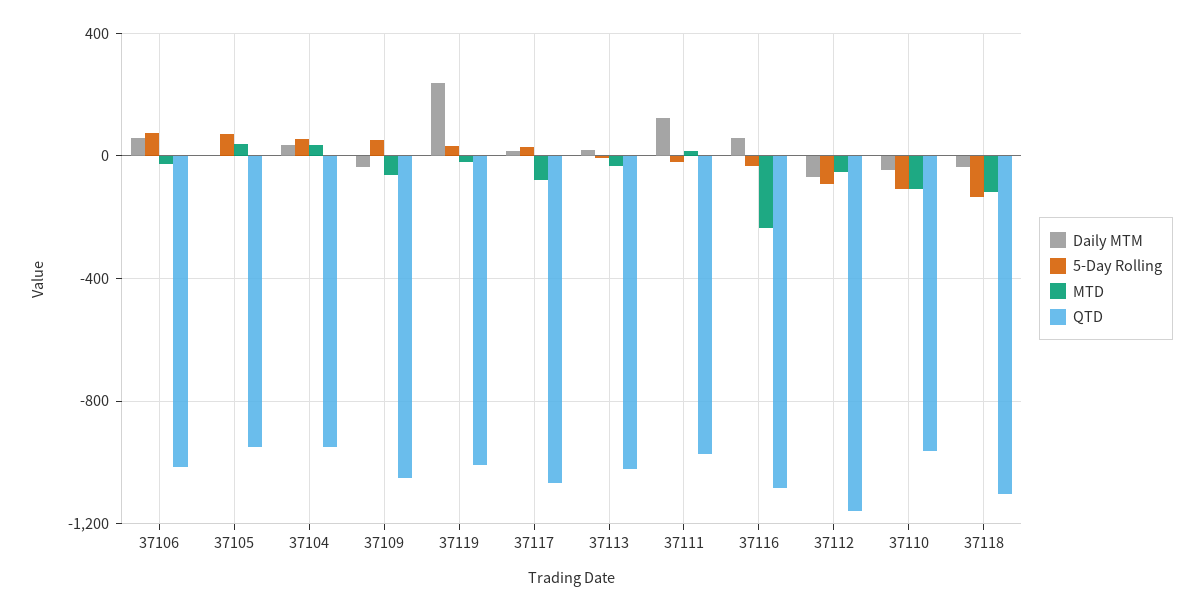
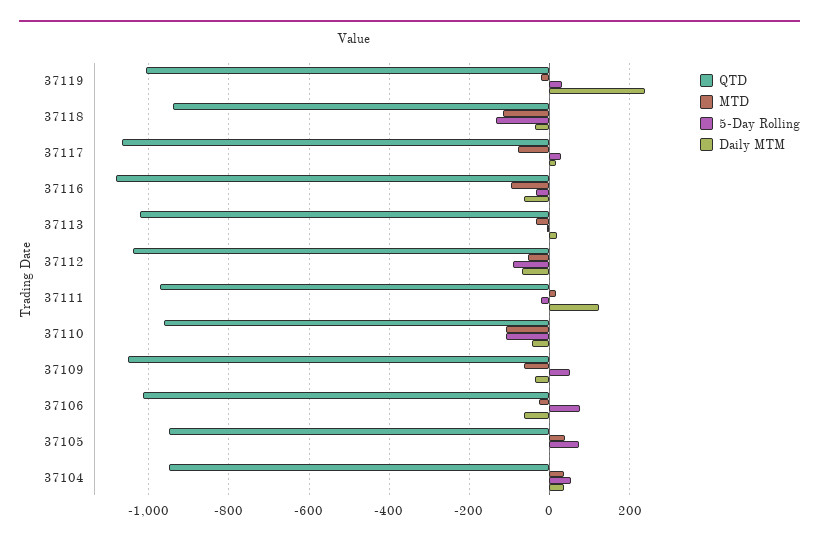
  {
    "Daily MTM": {
-     "37106": 50,
+     "37106": -60,
      "37105": 0,
      "37104": 40,
      "37109": -40,
      "37119": 240,
      "37117": 20,
      "37113": 20,
      "37111": 120,
-     "37116": 50,
+     "37116": -60,
      "37112": -60,
      "37110": -40,
      "37118": -40
    },
    "5-Day Rolling": {
      "37106": 80,
      "37105": 80,
      "37104": 60,
      "37109": 60,
      "37119": 40,
      "37117": 20,
      "37113": 0,
      "37111": -20,
      "37116": -40,
      "37112": -100,
      "37110": -100,
      "37118": -140
    },
    "MTD": {
      "37106": -20,
      "37105": 40,
      "37104": 40,
      "37109": -60,
      "37119": -20,
      "37117": -80,
      "37113": -40,
      "37111": 20,
-     "37116": -250,
+     "37116": -100,
      "37112": -60,
      "37110": -100,
      "37118": -120
    },
    "QTD": {
      "37106": -1020,
      "37105": -940,
      "37104": -960,
      "37109": -1060,
      "37119": -1000,
      "37117": -1060,
      "37113": -1020,
      "37111": -980,
      "37116": -1080,
-     "37112": -1150,
+     "37112": -1040,
      "37110": -960,
-     "37118": -1100
+     "37118": -940
    }
  }

